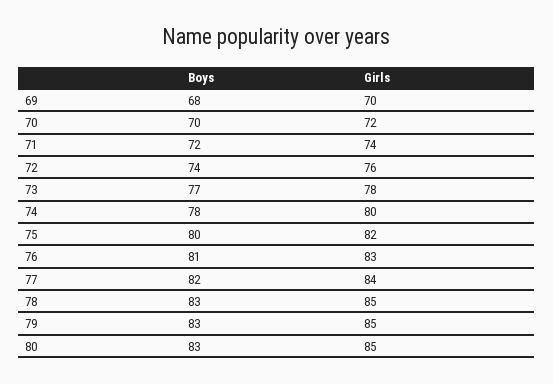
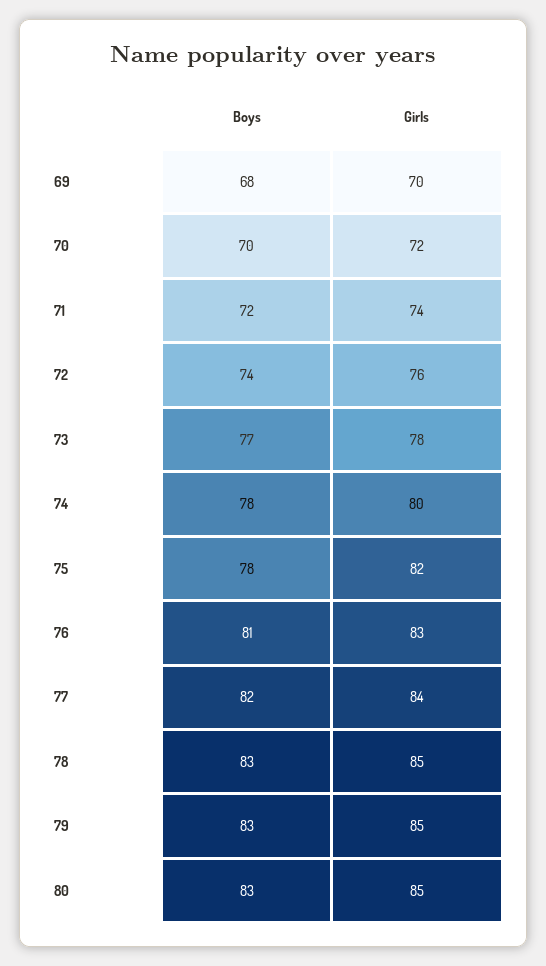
  {
    "Boys": {
      "69": 68,
      "70": 70,
      "71": 72,
      "72": 74,
      "73": 77,
      "74": 78,
-     "75": 80,
+     "75": 78,
      "76": 81,
      "77": 82,
      "78": 83,
      "79": 83,
      "80": 83
    },
    "Girls": {
      "69": 70,
      "70": 72,
      "71": 74,
      "72": 76,
      "73": 78,
      "74": 80,
      "75": 82,
      "76": 83,
      "77": 84,
      "78": 85,
      "79": 85,
      "80": 85
    }
  }

